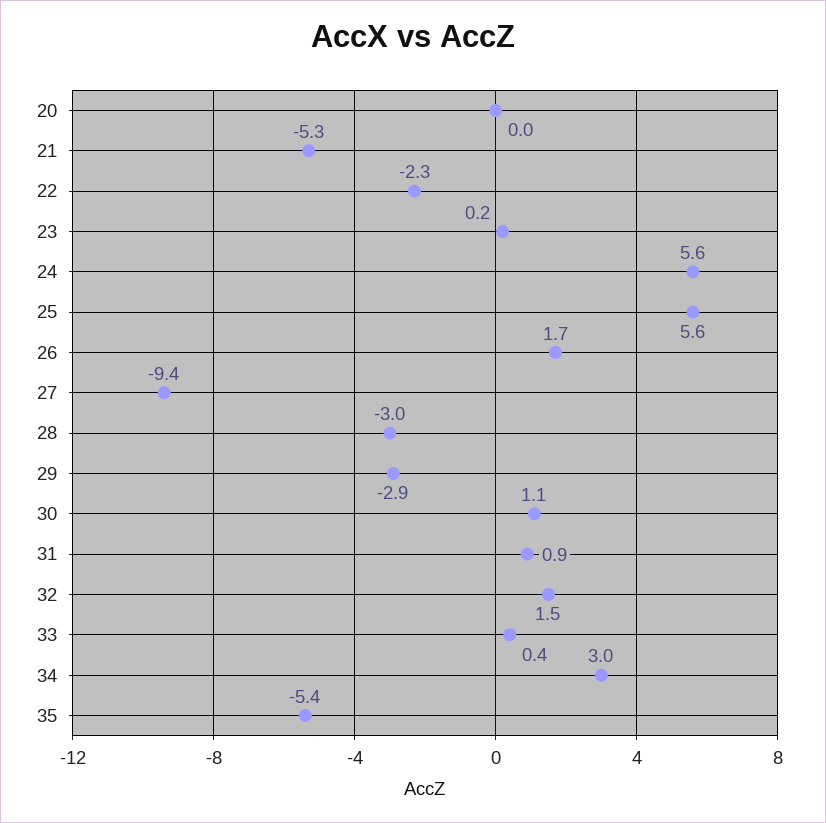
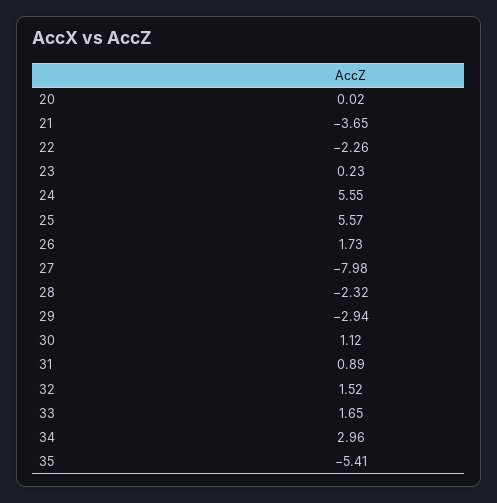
  {
    "20": 0.02,
-   "21": -5.3,
+   "21": -3.65,
    "22": -2.26,
    "23": 0.23,
    "24": 5.55,
    "25": 5.57,
    "26": 1.73,
-   "27": -9.4,
+   "27": -7.98,
-   "28": -3,
+   "28": -2.32,
    "29": -2.94,
    "30": 1.12,
    "31": 0.89,
    "32": 1.52,
-   "33": 0.4,
+   "33": 1.65,
    "34": 2.96,
    "35": -5.41
  }

